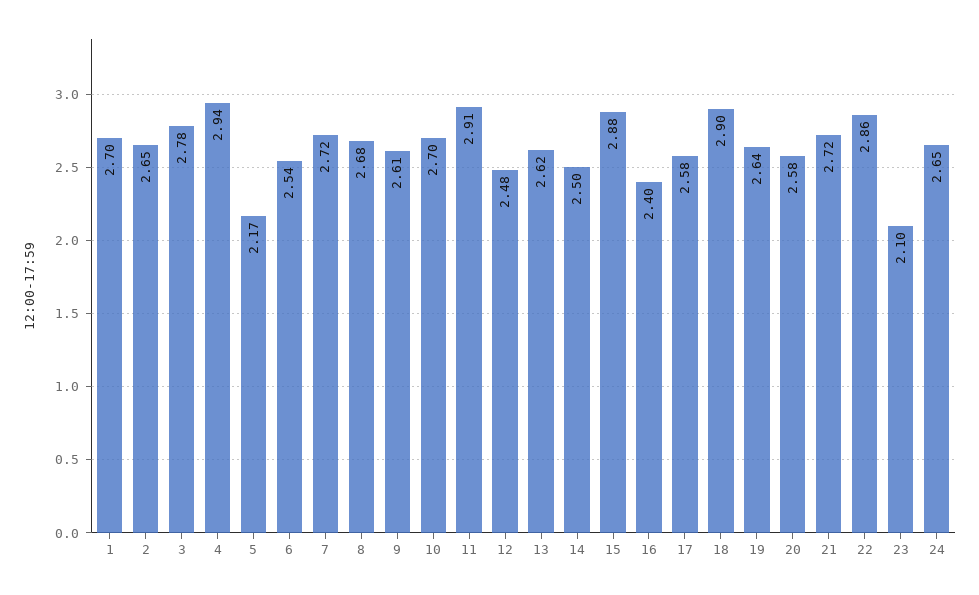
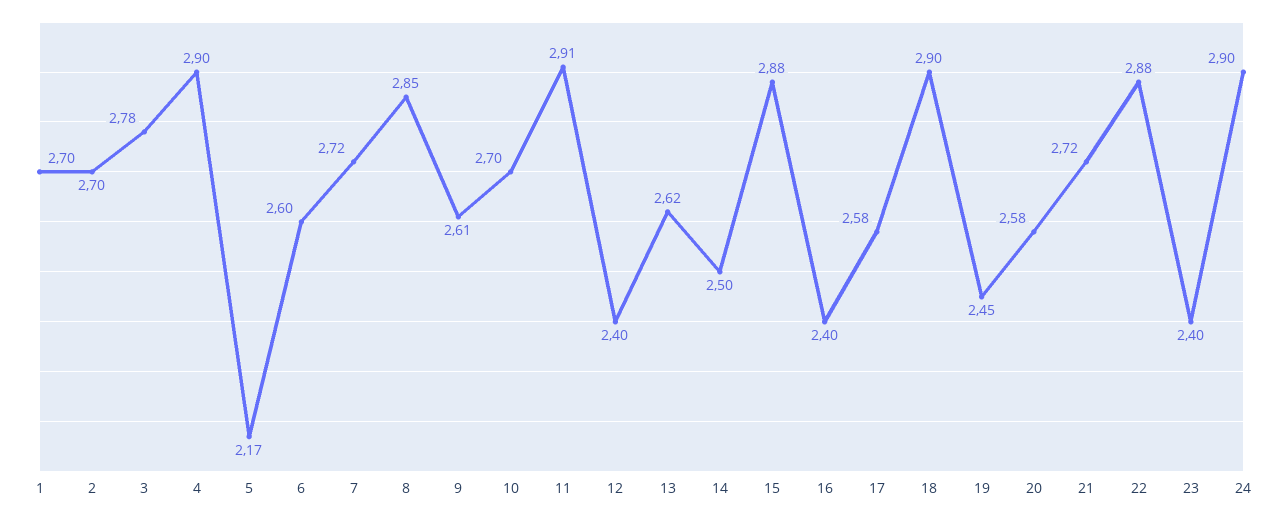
  {
    "1": 2.7,
-   "2": 2.65,
+   "2": 2.7,
    "3": 2.78,
-   "4": 2.94,
+   "4": 2.9,
    "5": 2.17,
-   "6": 2.54,
+   "6": 2.6,
    "7": 2.72,
-   "8": 2.68,
+   "8": 2.85,
    "9": 2.61,
    "10": 2.7,
    "11": 2.91,
-   "12": 2.48,
+   "12": 2.4,
    "13": 2.62,
    "14": 2.5,
    "15": 2.88,
    "16": 2.4,
    "17": 2.58,
    "18": 2.9,
-   "19": 2.64,
+   "19": 2.45,
    "20": 2.58,
    "21": 2.72,
-   "22": 2.86,
+   "22": 2.88,
-   "23": 2.1,
+   "23": 2.4,
-   "24": 2.65
+   "24": 2.9
  }

